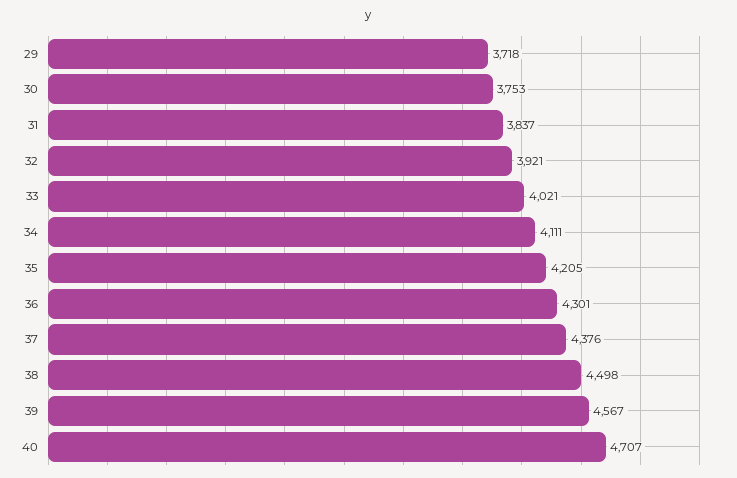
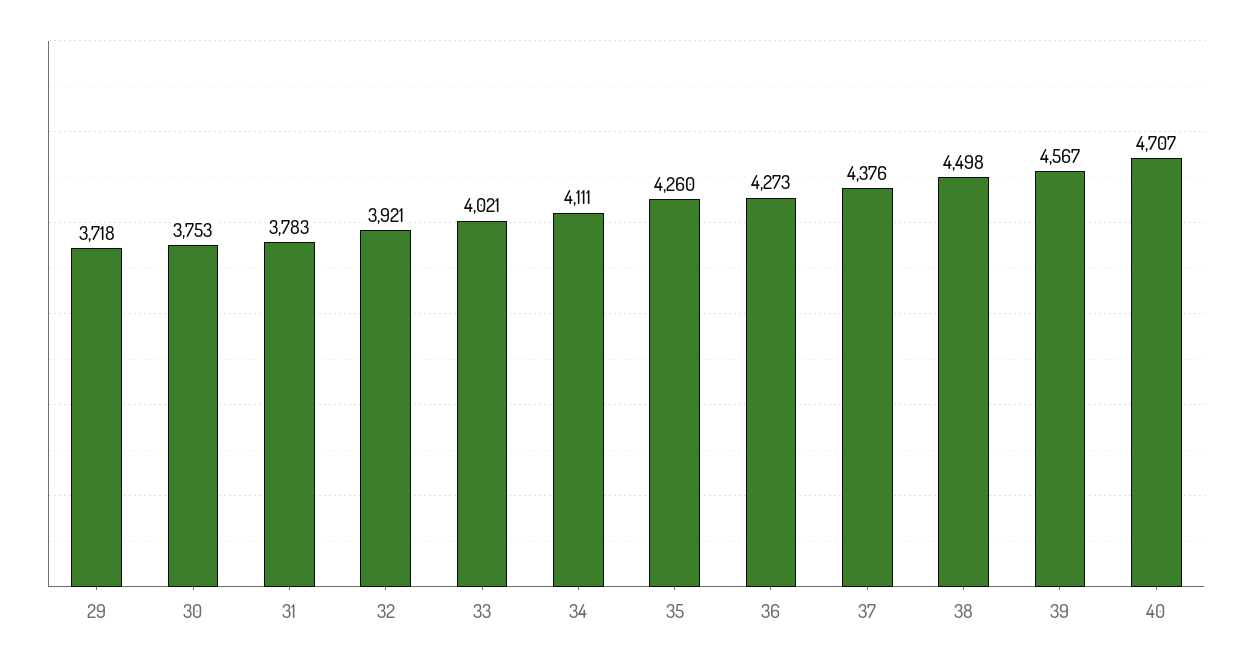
  {
    "29": 3718,
    "30": 3753,
-   "31": 3837,
+   "31": 3783,
    "32": 3921,
    "33": 4021,
    "34": 4111,
-   "35": 4205,
+   "35": 4260,
-   "36": 4301,
+   "36": 4273,
    "37": 4376,
    "38": 4498,
    "39": 4567,
    "40": 4707
  }

